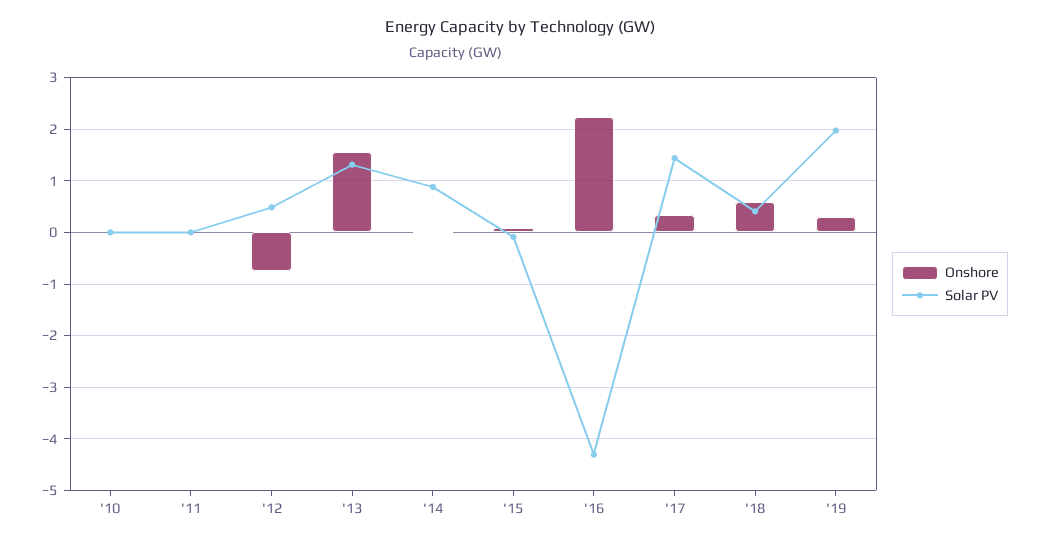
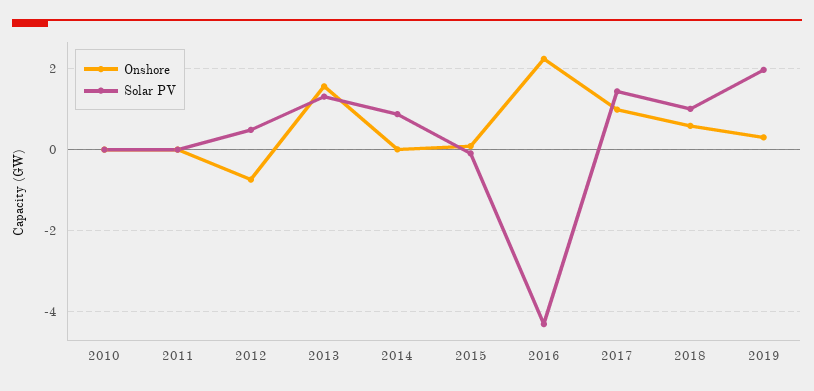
  {
    "Onshore": {
      "'10": 0,
      "'11": 0,
      "'12": -0.8,
      "'13": 1.6,
      "'14": 0,
      "'15": 0,
      "'16": 2.2,
-     "'17": 0.4,
+     "'17": 1,
      "'18": 0.6,
      "'19": 0.4
    },
    "Solar PV": {
      "'10": 0,
      "'11": 0,
      "'12": 0.4,
      "'13": 1.4,
      "'14": 0.8,
      "'15": 0,
      "'16": -4.4,
      "'17": 1.4,
-     "'18": 0.4,
+     "'18": 1,
      "'19": 2
    }
  }

